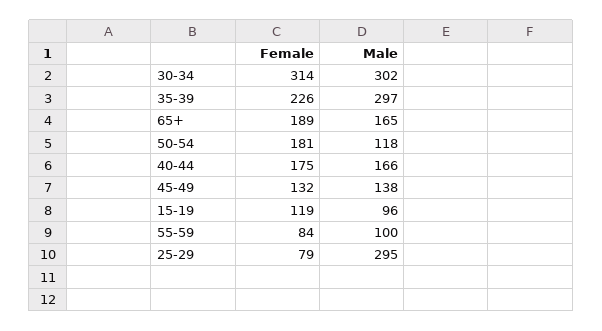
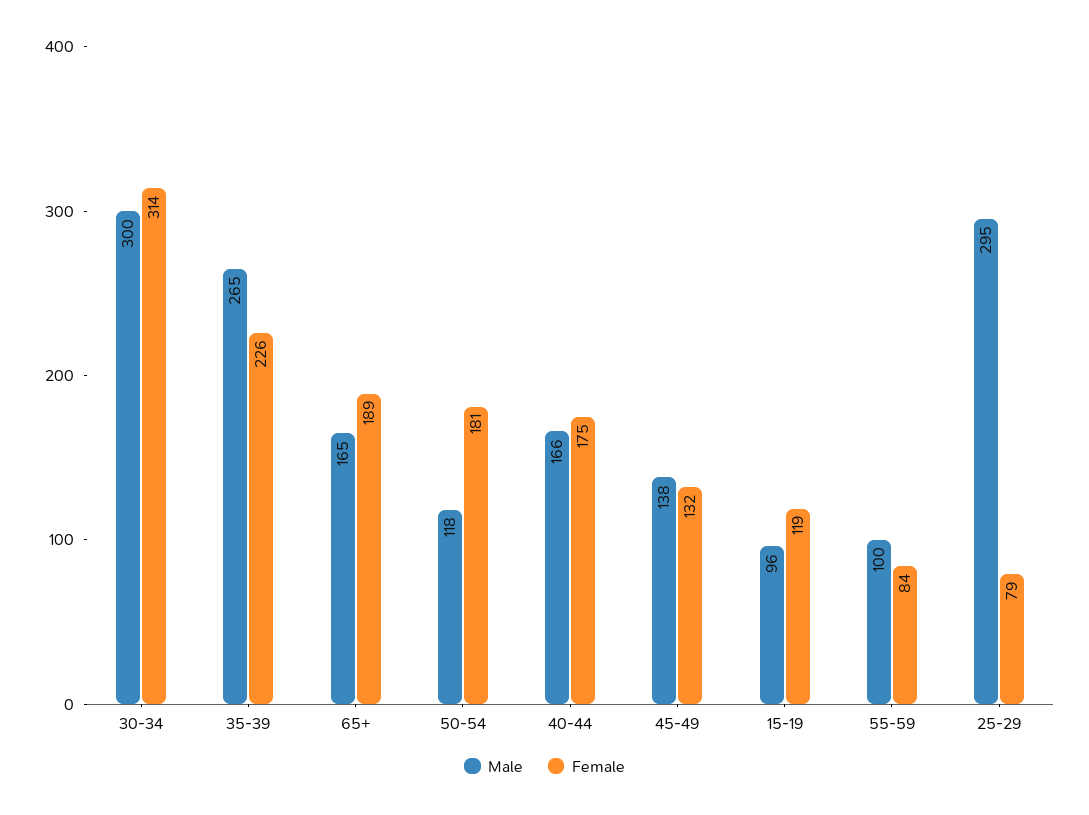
  {
    "Female": {
      "30-34": 314,
      "35-39": 226,
      "65+": 189,
      "50-54": 181,
      "40-44": 175,
      "45-49": 132,
      "15-19": 119,
      "55-59": 84,
      "25-29": 79
    },
    "Male": {
-     "30-34": 302,
+     "30-34": 300,
-     "35-39": 297,
+     "35-39": 265,
      "65+": 165,
      "50-54": 118,
      "40-44": 166,
      "45-49": 138,
      "15-19": 96,
      "55-59": 100,
      "25-29": 295
    }
  }

